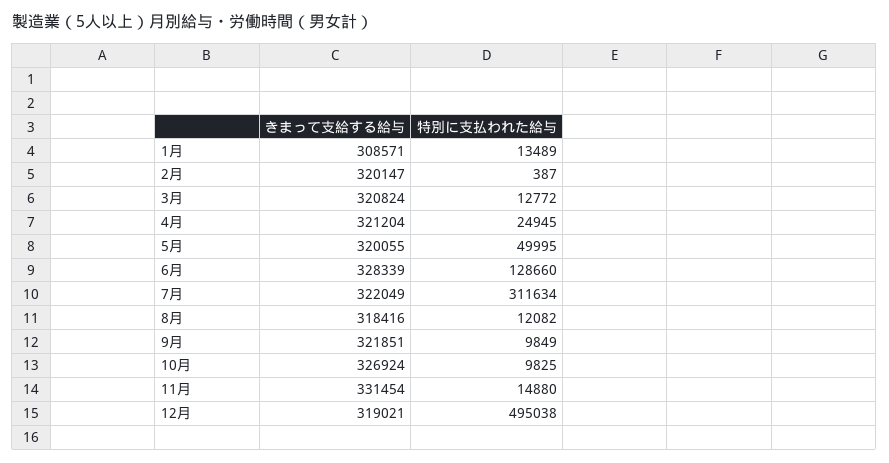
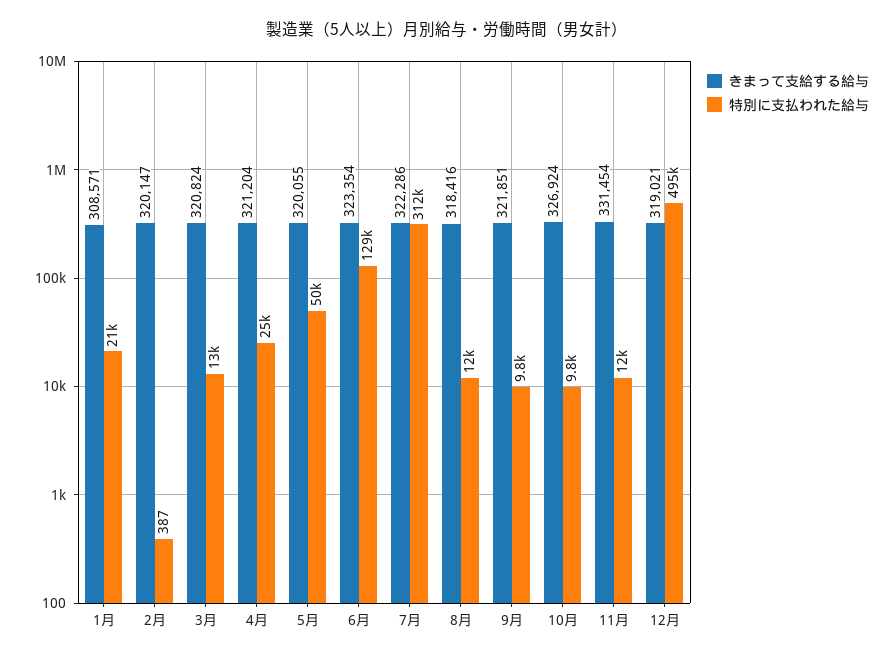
  {
    "きまって支給する給与": {
      "1月": 308571,
      "2月": 320147,
      "3月": 320824,
      "4月": 321204,
      "5月": 320055,
-     "6月": 328339,
+     "6月": 323354,
-     "7月": 322049,
+     "7月": 322286,
      "8月": 318416,
      "9月": 321851,
      "10月": 326924,
      "11月": 331454,
      "12月": 319021
    },
    "特別に支払われた給与": {
-     "1月": 13489,
+     "1月": 21000,
      "2月": 387,
      "3月": 12772,
      "4月": 24945,
      "5月": 49995,
      "6月": 128660,
      "7月": 311634,
      "8月": 12082,
      "9月": 9849,
      "10月": 9825,
-     "11月": 14880,
+     "11月": 12000,
      "12月": 495038
    }
  }

